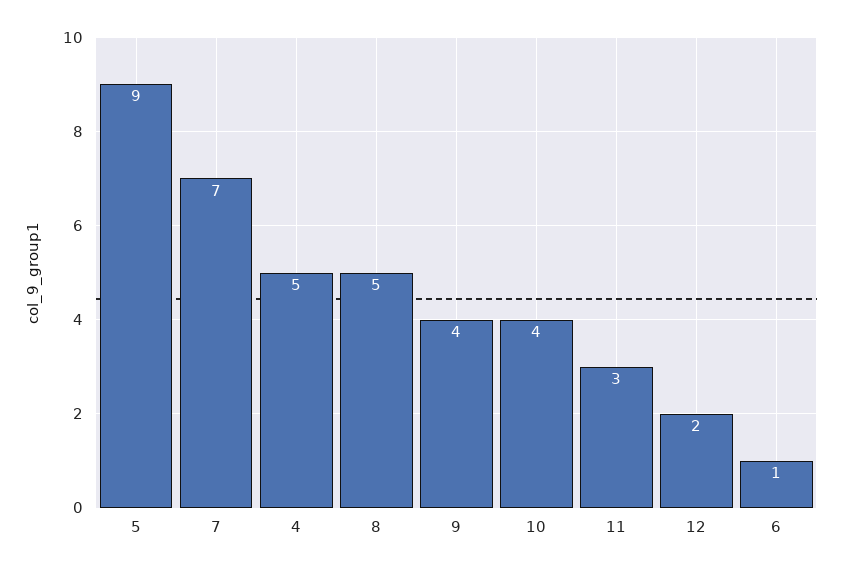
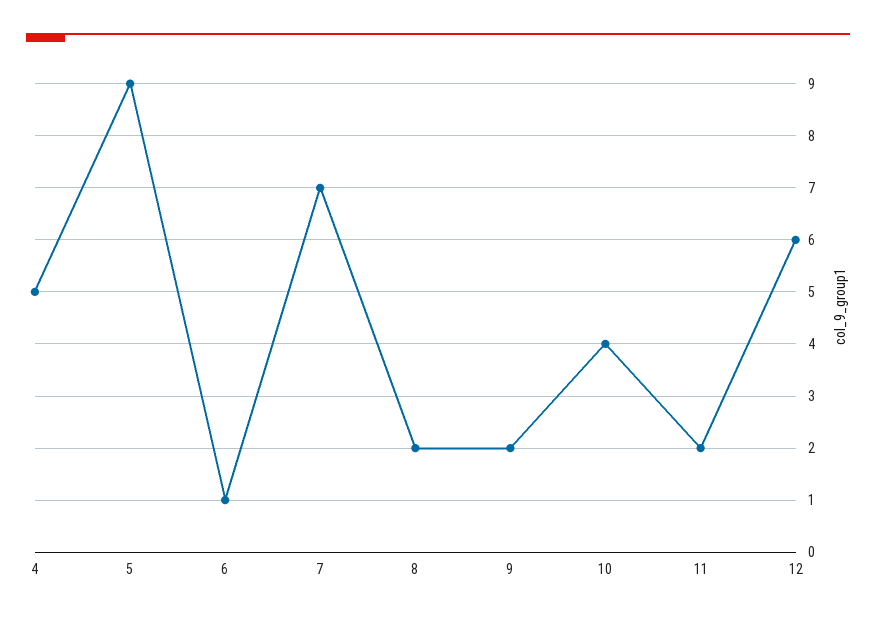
  {
    "5": 9,
    "7": 7,
    "4": 5,
-   "8": 5,
+   "8": 2,
-   "9": 4,
+   "9": 2,
    "10": 4,
-   "11": 3,
+   "11": 2,
-   "12": 2,
+   "12": 6,
    "6": 1
  }

